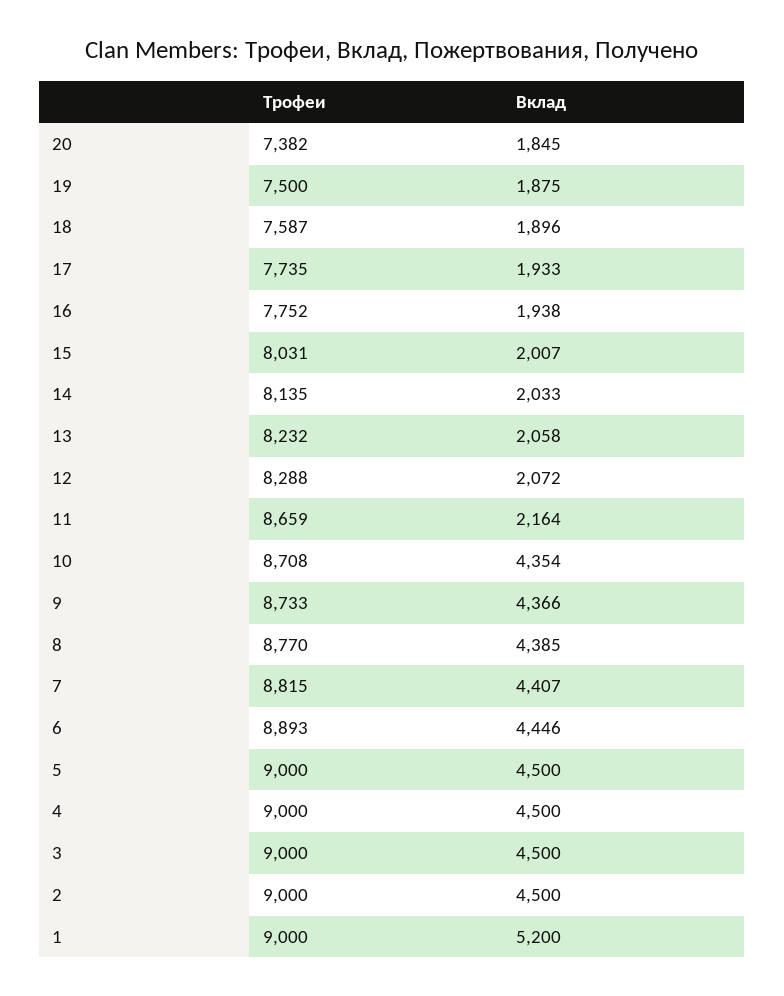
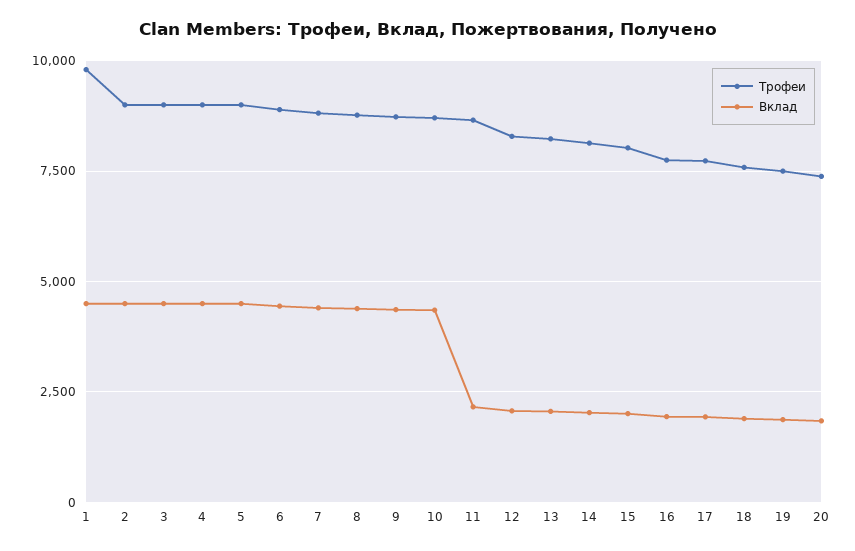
  {
    "Трофеи": {
      "20": 7382,
      "19": 7500,
      "18": 7587,
      "17": 7735,
      "16": 7752,
      "15": 8031,
      "14": 8135,
      "13": 8232,
      "12": 8288,
      "11": 8659,
      "10": 8708,
      "9": 8733,
      "8": 8770,
      "7": 8815,
      "6": 8893,
      "5": 9000,
      "4": 9000,
      "3": 9000,
      "2": 9000,
-     "1": 9000
+     "1": 9750
    },
    "Вклад": {
      "20": 1845,
      "19": 1875,
      "18": 1896,
      "17": 1933,
      "16": 1938,
      "15": 2007,
      "14": 2033,
      "13": 2058,
      "12": 2072,
      "11": 2164,
      "10": 4354,
      "9": 4366,
      "8": 4385,
      "7": 4407,
      "6": 4446,
      "5": 4500,
      "4": 4500,
      "3": 4500,
      "2": 4500,
-     "1": 5200
+     "1": 4500
    }
  }

